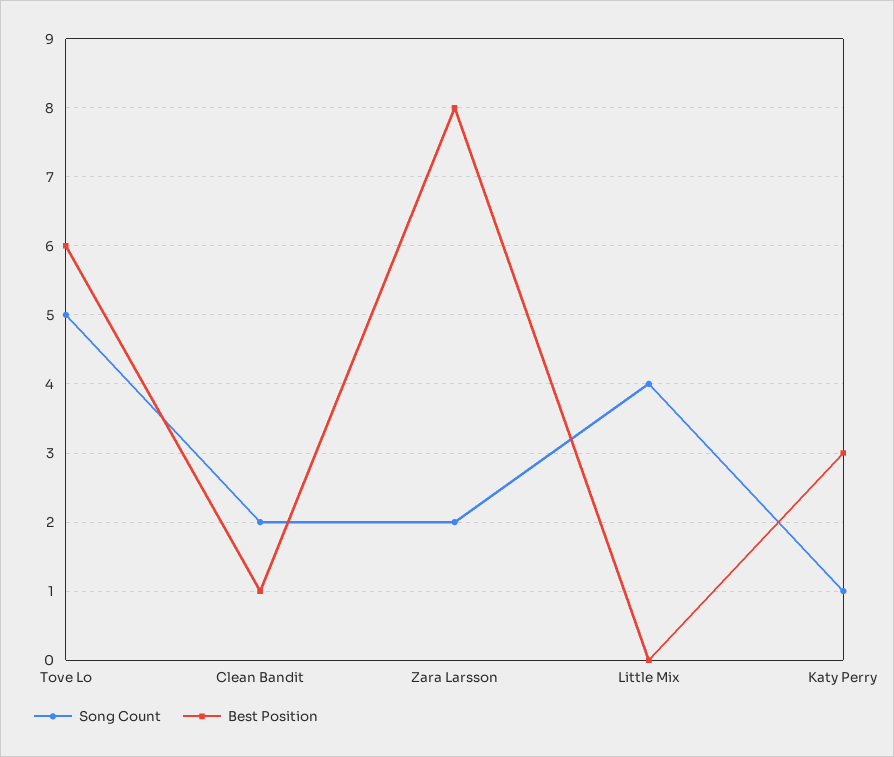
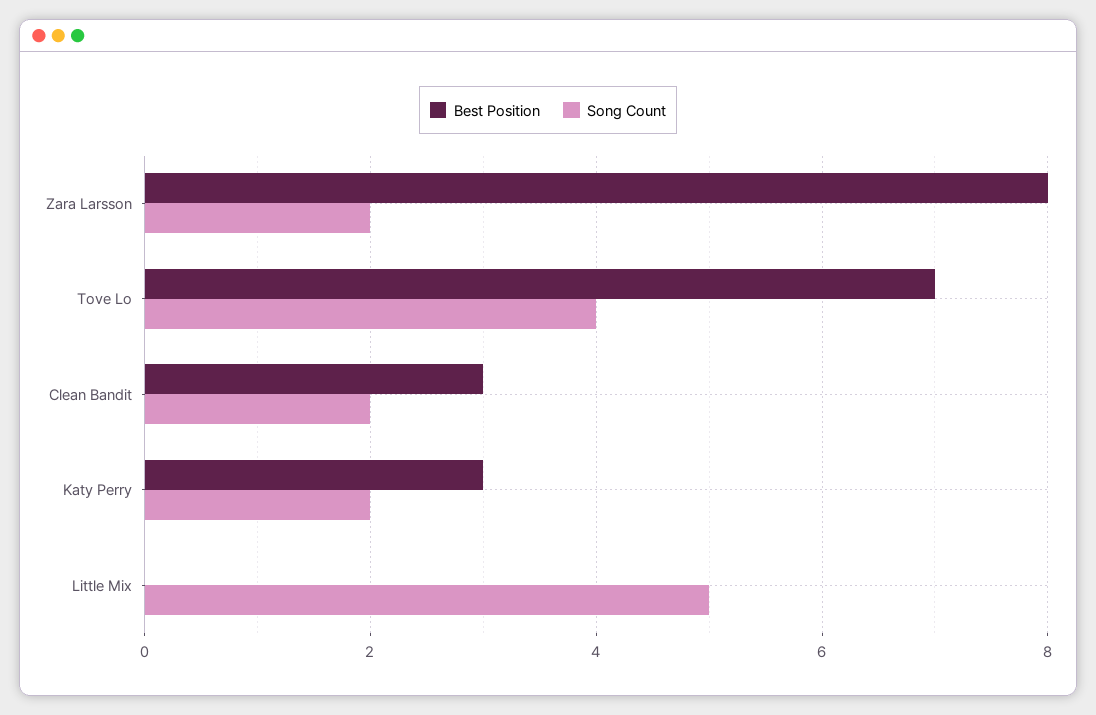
  {
    "Song Count": {
-     "Tove Lo": 5,
+     "Tove Lo": 4,
      "Clean Bandit": 2,
      "Zara Larsson": 2,
-     "Little Mix": 4,
+     "Little Mix": 5,
-     "Katy Perry": 1
+     "Katy Perry": 2
    },
    "Best Position": {
-     "Tove Lo": 6,
+     "Tove Lo": 7,
-     "Clean Bandit": 1,
+     "Clean Bandit": 3,
      "Zara Larsson": 8,
      "Little Mix": 0,
      "Katy Perry": 3
    }
  }

